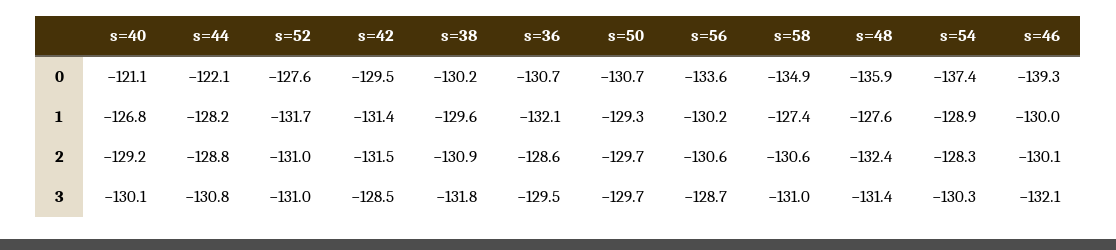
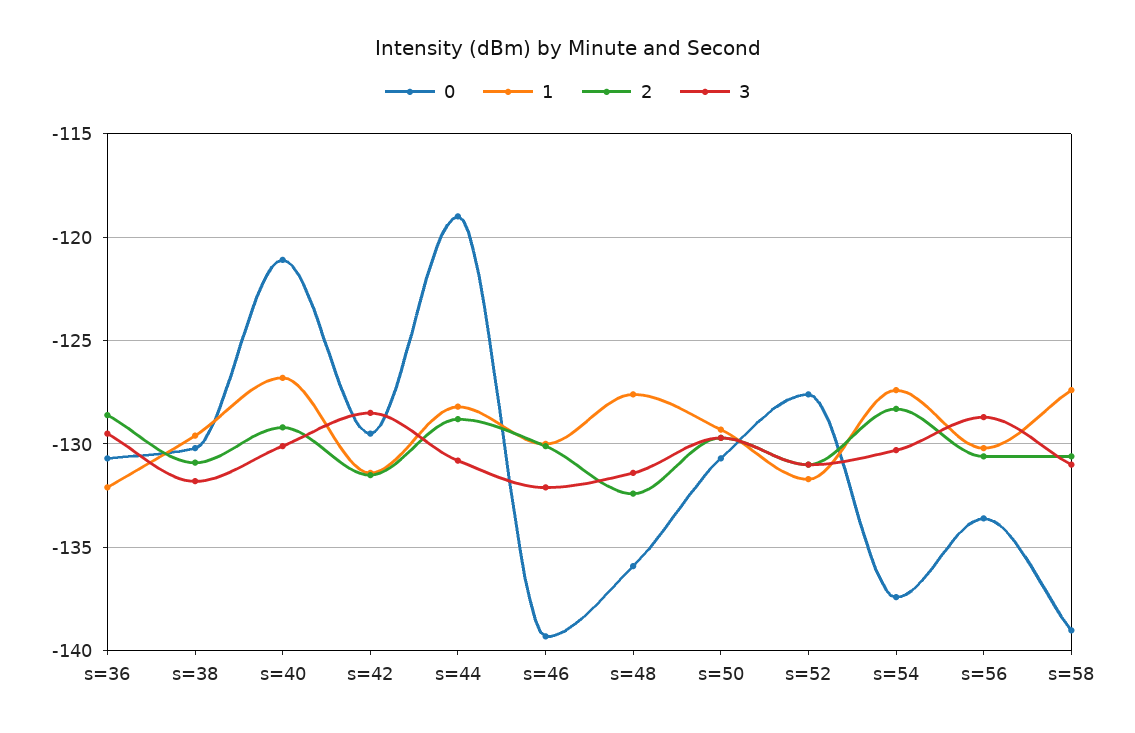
  {
    "0": {
      "s=40": -121.1,
-     "s=44": -122.1,
+     "s=44": -119,
      "s=52": -127.6,
      "s=42": -129.5,
      "s=38": -130.2,
      "s=36": -130.7,
      "s=50": -130.7,
      "s=56": -133.6,
-     "s=58": -134.9,
+     "s=58": -139,
      "s=48": -135.9,
      "s=54": -137.4,
      "s=46": -139.3
    },
    "1": {
      "s=40": -126.8,
      "s=44": -128.2,
      "s=52": -131.7,
      "s=42": -131.4,
      "s=38": -129.6,
      "s=36": -132.1,
      "s=50": -129.3,
      "s=56": -130.2,
      "s=58": -127.4,
      "s=48": -127.6,
-     "s=54": -128.9,
+     "s=54": -127.5,
      "s=46": -130
    },
    "2": {
      "s=40": -129.2,
      "s=44": -128.8,
      "s=52": -131,
      "s=42": -131.5,
      "s=38": -130.9,
      "s=36": -128.6,
      "s=50": -129.7,
      "s=56": -130.6,
      "s=58": -130.6,
      "s=48": -132.4,
      "s=54": -128.3,
      "s=46": -130.1
    },
    "3": {
      "s=40": -130.1,
      "s=44": -130.8,
      "s=52": -131,
      "s=42": -128.5,
      "s=38": -131.8,
      "s=36": -129.5,
      "s=50": -129.7,
      "s=56": -128.7,
      "s=58": -131,
      "s=48": -131.4,
      "s=54": -130.3,
      "s=46": -132.1
    }
  }

